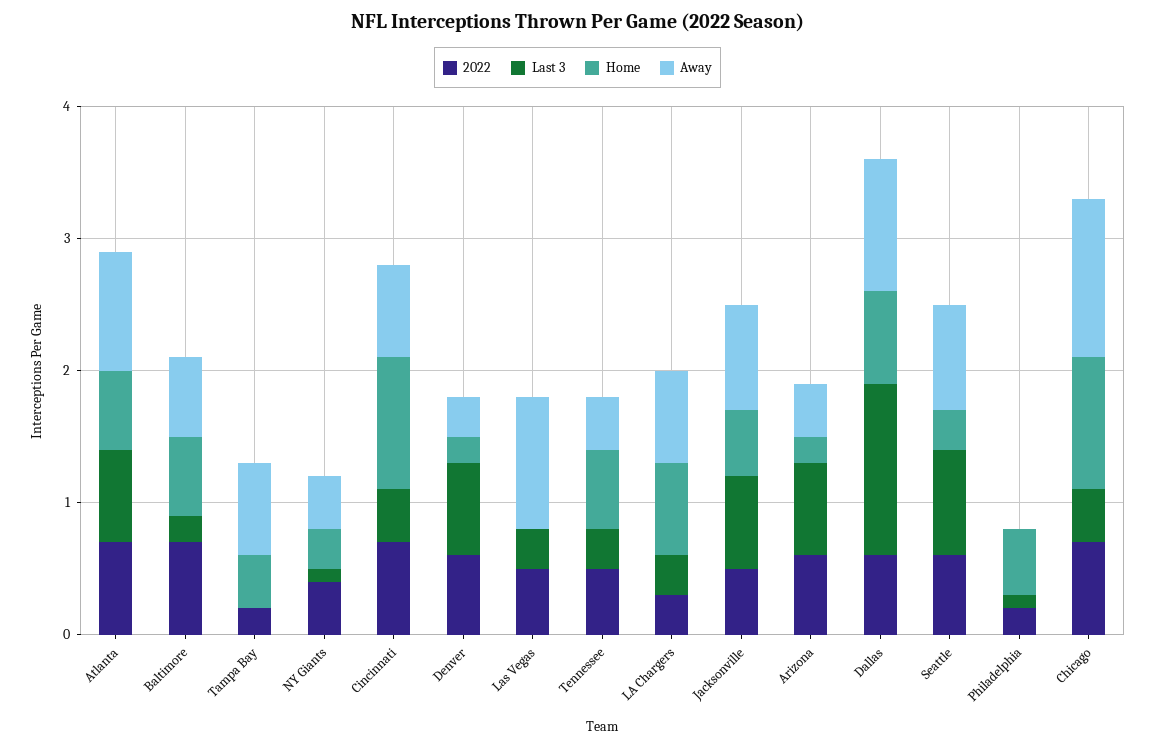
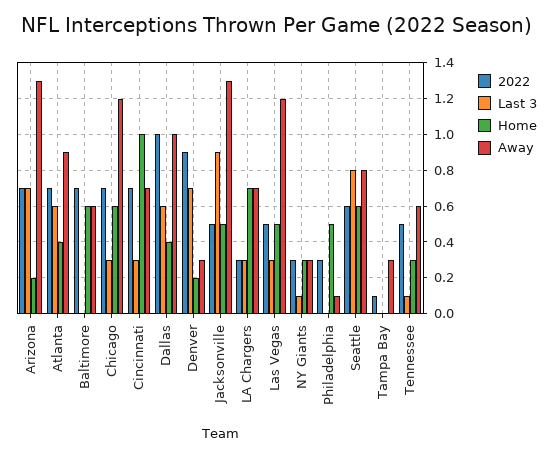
  {
    "2022": {
      "Atlanta": 0.7,
      "Baltimore": 0.7,
-     "Tampa Bay": 0.2,
+     "Tampa Bay": 0.1,
-     "NY Giants": 0.4,
+     "NY Giants": 0.3,
      "Cincinnati": 0.7,
-     "Denver": 0.6,
+     "Denver": 0.9,
      "Las Vegas": 0.5,
      "Tennessee": 0.5,
      "LA Chargers": 0.3,
      "Jacksonville": 0.5,
-     "Arizona": 0.6,
+     "Arizona": 0.7,
-     "Dallas": 0.6,
+     "Dallas": 1,
      "Seattle": 0.6,
-     "Philadelphia": 0.2,
+     "Philadelphia": 0.3,
      "Chicago": 0.7
    },
    "Last 3": {
-     "Atlanta": 0.7,
+     "Atlanta": 0.6,
-     "Baltimore": 0.2,
+     "Baltimore": 0,
      "Tampa Bay": 0,
      "NY Giants": 0.1,
-     "Cincinnati": 0.4,
+     "Cincinnati": 0.3,
      "Denver": 0.7,
      "Las Vegas": 0.3,
-     "Tennessee": 0.3,
+     "Tennessee": 0.1,
      "LA Chargers": 0.3,
-     "Jacksonville": 0.7,
+     "Jacksonville": 0.9,
      "Arizona": 0.7,
-     "Dallas": 1.3,
+     "Dallas": 0.6,
      "Seattle": 0.8,
-     "Philadelphia": 0.1,
+     "Philadelphia": 0,
-     "Chicago": 0.4
+     "Chicago": 0.3
    },
    "Home": {
-     "Atlanta": 0.6,
+     "Atlanta": 0.4,
      "Baltimore": 0.6,
-     "Tampa Bay": 0.4,
+     "Tampa Bay": 0,
      "NY Giants": 0.3,
      "Cincinnati": 1,
      "Denver": 0.2,
-     "Las Vegas": 0,
+     "Las Vegas": 0.5,
-     "Tennessee": 0.6,
+     "Tennessee": 0.3,
      "LA Chargers": 0.7,
      "Jacksonville": 0.5,
      "Arizona": 0.2,
-     "Dallas": 0.7,
+     "Dallas": 0.4,
-     "Seattle": 0.3,
+     "Seattle": 0.6,
      "Philadelphia": 0.5,
-     "Chicago": 1
+     "Chicago": 0.6
    },
    "Away": {
      "Atlanta": 0.9,
      "Baltimore": 0.6,
-     "Tampa Bay": 0.7,
+     "Tampa Bay": 0.3,
-     "NY Giants": 0.4,
+     "NY Giants": 0.3,
      "Cincinnati": 0.7,
      "Denver": 0.3,
-     "Las Vegas": 1,
+     "Las Vegas": 1.2,
-     "Tennessee": 0.4,
+     "Tennessee": 0.6,
      "LA Chargers": 0.7,
-     "Jacksonville": 0.8,
+     "Jacksonville": 1.3,
-     "Arizona": 0.4,
+     "Arizona": 1.3,
      "Dallas": 1,
      "Seattle": 0.8,
-     "Philadelphia": 0,
+     "Philadelphia": 0.1,
      "Chicago": 1.2
    }
  }

